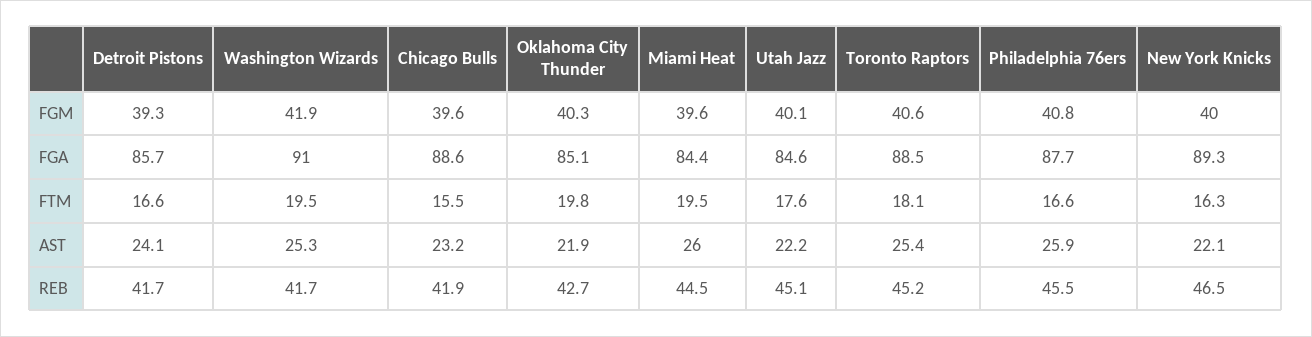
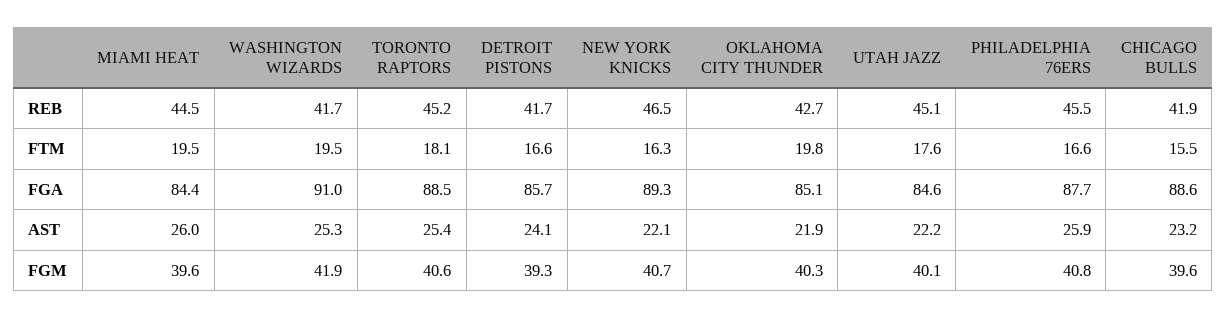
  {
    "Detroit Pistons": {
      "FGM": 39.3,
      "FGA": 85.7,
      "FTM": 16.6,
      "AST": 24.1,
      "REB": 41.7
    },
    "Washington Wizards": {
      "FGM": 41.9,
      "FGA": 91,
      "FTM": 19.5,
      "AST": 25.3,
      "REB": 41.7
    },
    "Chicago Bulls": {
      "FGM": 39.6,
      "FGA": 88.6,
      "FTM": 15.5,
      "AST": 23.2,
      "REB": 41.9
    },
    "Oklahoma City Thunder": {
      "FGM": 40.3,
      "FGA": 85.1,
      "FTM": 19.8,
      "AST": 21.9,
      "REB": 42.7
    },
    "Miami Heat": {
      "FGM": 39.6,
      "FGA": 84.4,
      "FTM": 19.5,
      "AST": 26,
      "REB": 44.5
    },
    "Utah Jazz": {
      "FGM": 40.1,
      "FGA": 84.6,
      "FTM": 17.6,
      "AST": 22.2,
      "REB": 45.1
    },
    "Toronto Raptors": {
      "FGM": 40.6,
      "FGA": 88.5,
      "FTM": 18.1,
      "AST": 25.4,
      "REB": 45.2
    },
    "Philadelphia 76ers": {
      "FGM": 40.8,
      "FGA": 87.7,
      "FTM": 16.6,
      "AST": 25.9,
      "REB": 45.5
    },
    "New York Knicks": {
-     "FGM": 40,
+     "FGM": 40.7,
      "FGA": 89.3,
      "FTM": 16.3,
      "AST": 22.1,
      "REB": 46.5
    }
  }

